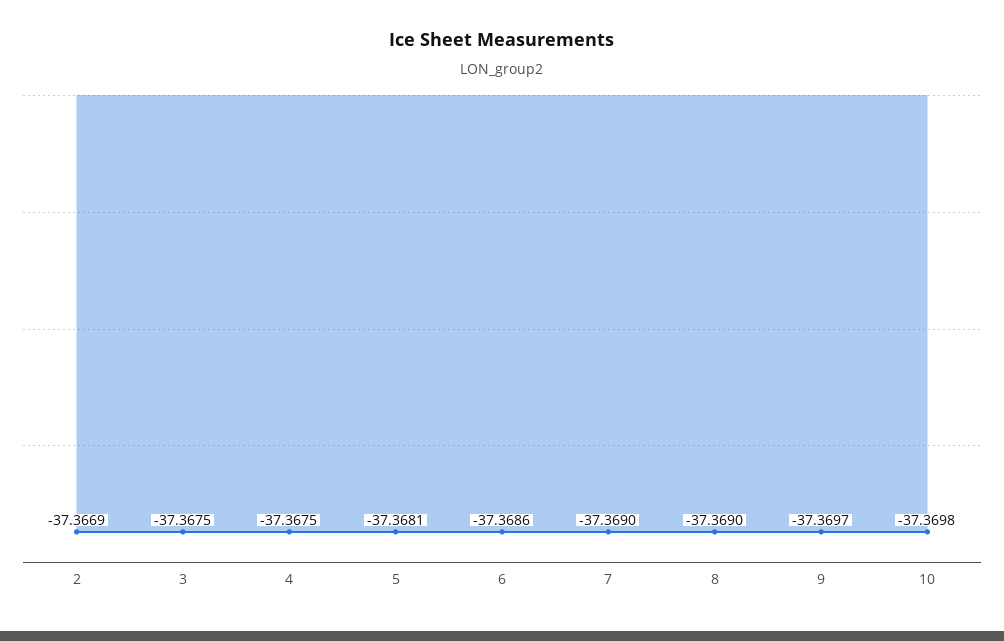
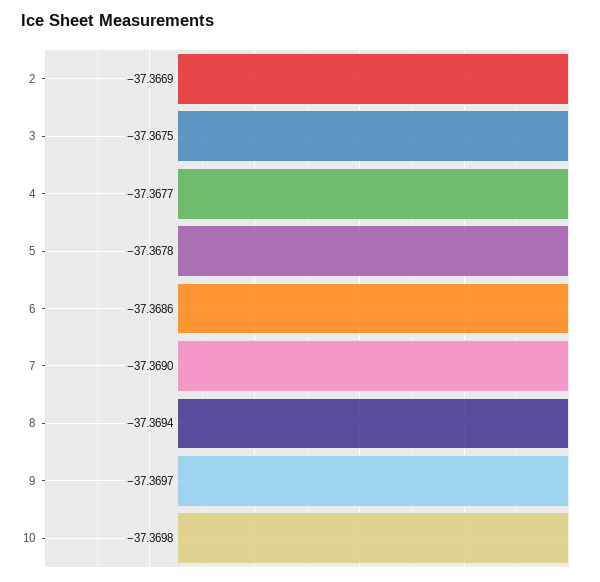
  {
    "2": -37.3669,
    "3": -37.3675,
-   "4": -37.3675,
+   "4": -37.3677,
-   "5": -37.3681,
+   "5": -37.3678,
    "6": -37.3686,
    "7": -37.369,
-   "8": -37.369,
+   "8": -37.3694,
    "9": -37.3697,
    "10": -37.3698
  }

